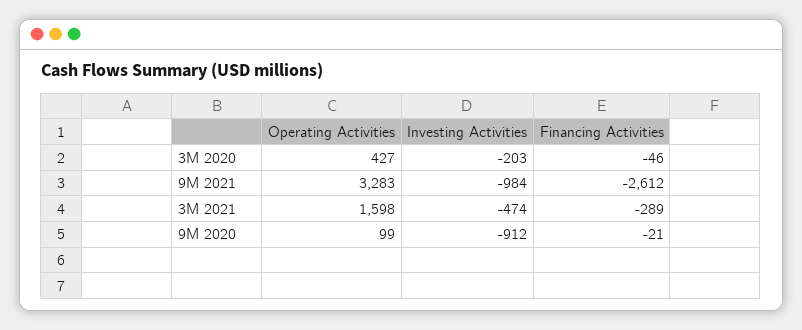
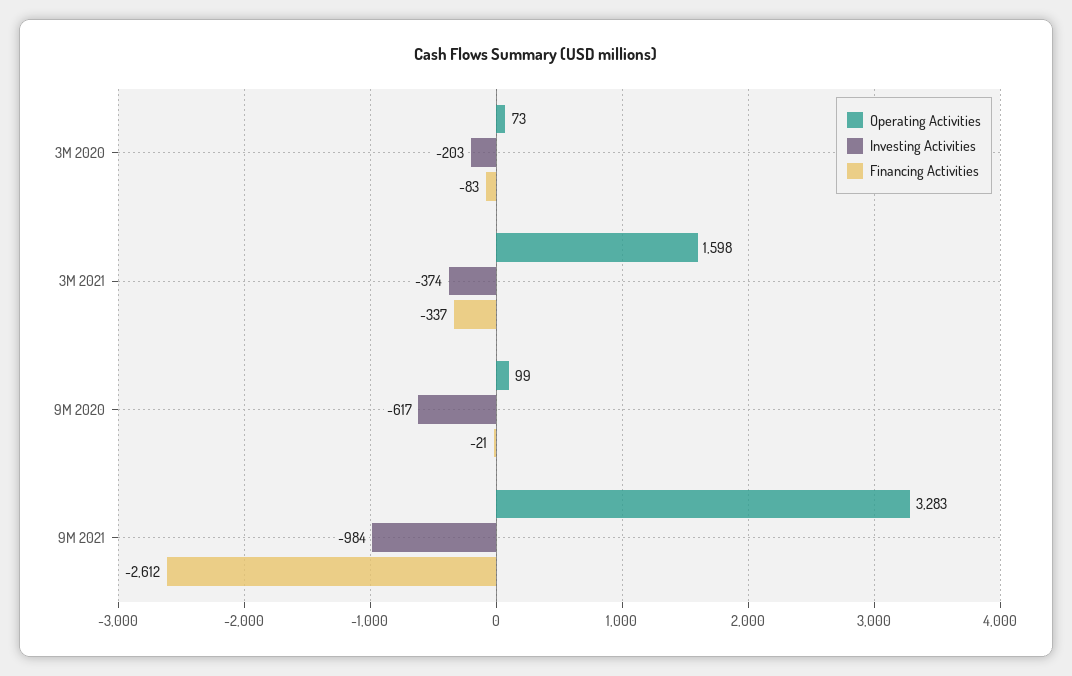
  {
    "Operating Activities": {
-     "3M 2020": 427,
+     "3M 2020": 73,
      "9M 2021": 3283,
      "3M 2021": 1598,
      "9M 2020": 99
    },
    "Investing Activities": {
      "3M 2020": -203,
      "9M 2021": -984,
-     "3M 2021": -474,
+     "3M 2021": -374,
-     "9M 2020": -912
+     "9M 2020": -617
    },
    "Financing Activities": {
-     "3M 2020": -46,
+     "3M 2020": -83,
      "9M 2021": -2612,
-     "3M 2021": -289,
+     "3M 2021": -337,
      "9M 2020": -21
    }
  }

